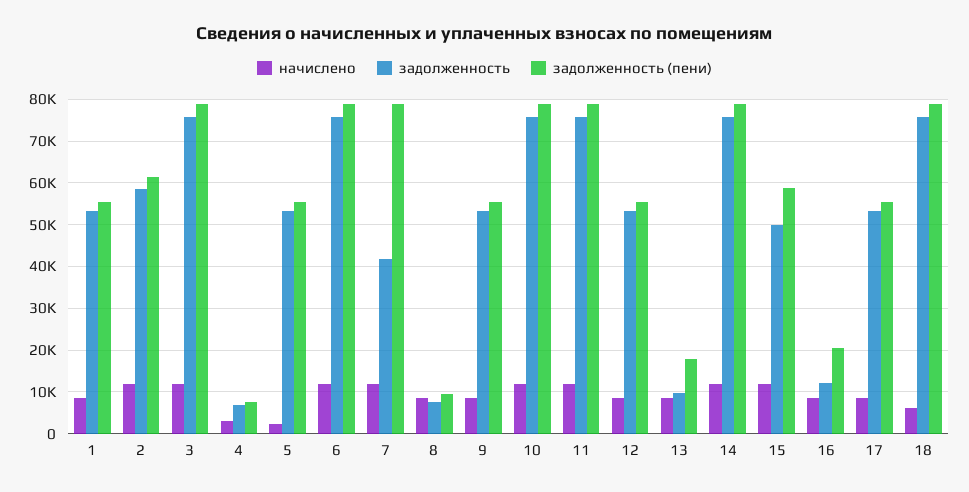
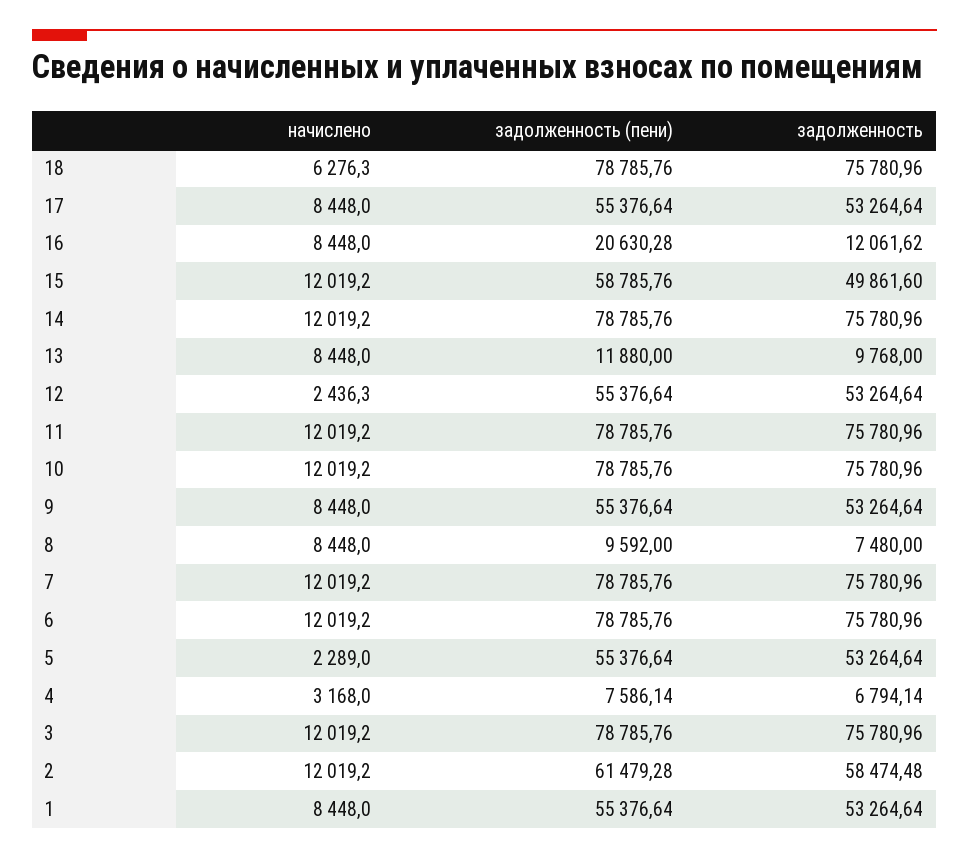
  {
    "начислено": {
      "1": 8448,
      "2": 12019.2,
      "3": 12019.2,
      "4": 3168,
      "5": 2289,
      "6": 12019.2,
      "7": 12019.2,
      "8": 8448,
      "9": 8448,
      "10": 12019.2,
      "11": 12019.2,
-     "12": 8000,
+     "12": 2436.3,
      "13": 8448,
      "14": 12019.2,
      "15": 12019.2,
      "16": 8448,
      "17": 8448,
      "18": 6276.3
    },
    "задолженность": {
      "1": 53264.64,
      "2": 58474.48,
      "3": 75780.96,
      "4": 6794.14,
      "5": 53264.64,
      "6": 75780.96,
-     "7": 42000,
+     "7": 75780.96,
      "8": 7480,
      "9": 53264.64,
      "10": 75780.96,
      "11": 75780.96,
      "12": 53264.64,
      "13": 9768,
      "14": 75780.96,
      "15": 49861.6,
      "16": 12061.62,
      "17": 53264.64,
      "18": 75780.96
    },
    "задолженность (пени)": {
      "1": 55376.64,
      "2": 61479.28,
      "3": 78785.76,
      "4": 7586.14,
      "5": 55376.64,
      "6": 78785.76,
      "7": 78785.76,
      "8": 9592,
      "9": 55376.64,
      "10": 78785.76,
      "11": 78785.76,
      "12": 55376.64,
-     "13": 18000,
+     "13": 11880,
      "14": 78785.76,
      "15": 58785.76,
      "16": 20630.28,
      "17": 55376.64,
      "18": 78785.76
    }
  }

